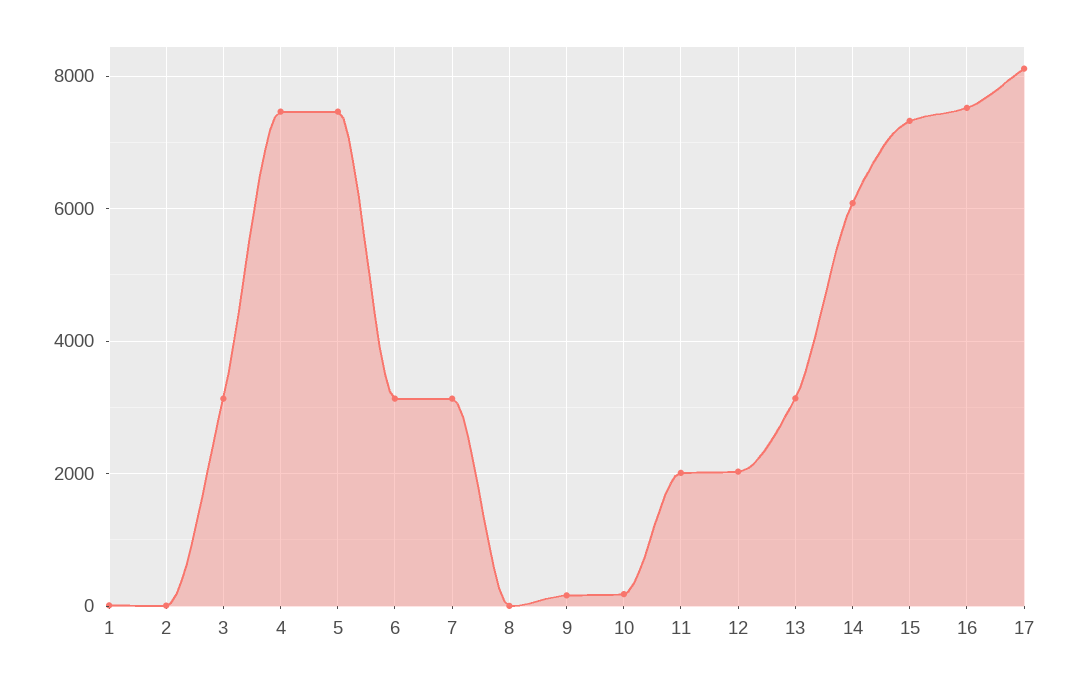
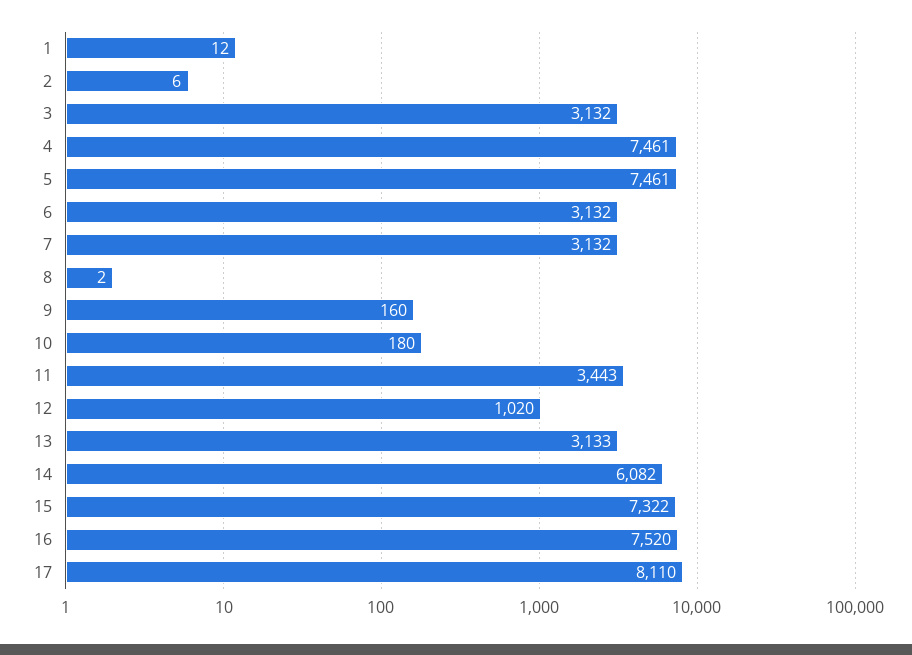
  {
    "1": 12,
    "2": 6,
    "3": 3132,
    "4": 7461,
    "5": 7461,
    "6": 3132,
    "7": 3132,
    "8": 2,
    "9": 160,
    "10": 180,
-   "11": 2000,
+   "11": 3443,
-   "12": 2000,
+   "12": 1020,
    "13": 3133,
    "14": 6082,
    "15": 7322,
    "16": 7520,
    "17": 8110
  }

